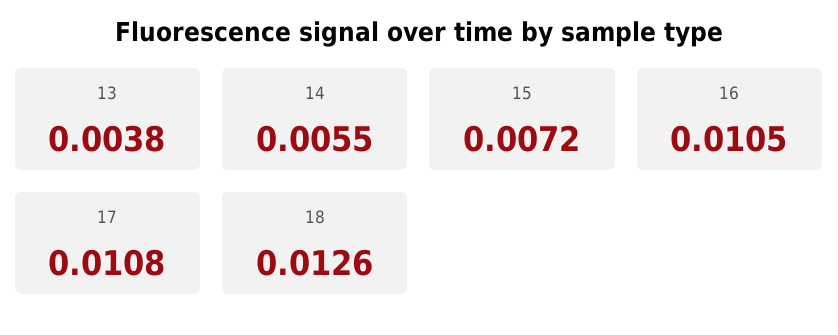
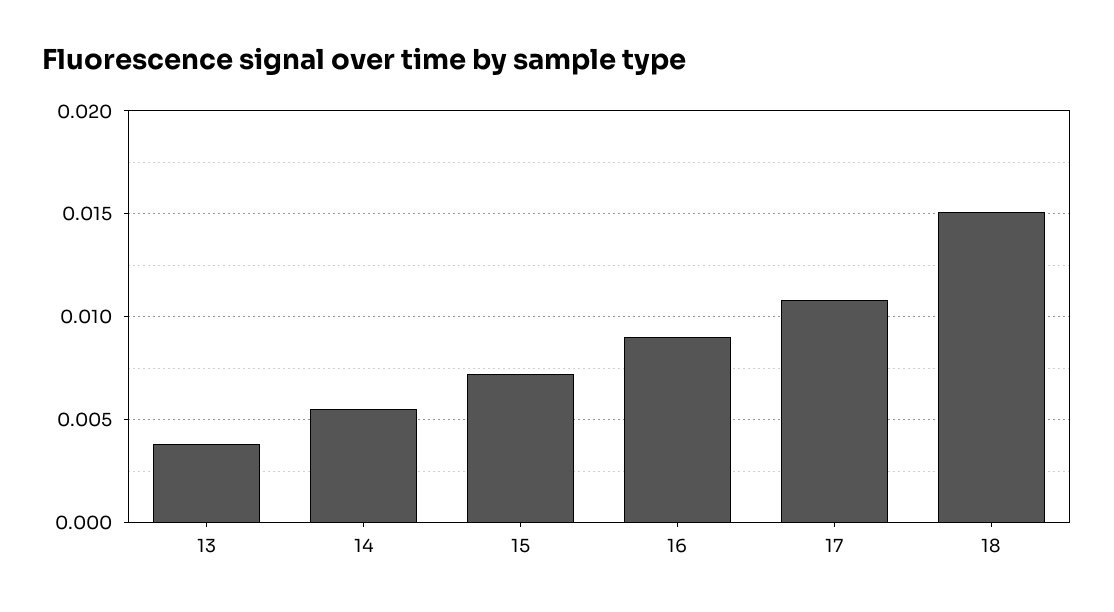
  {
    "13": 0.0038,
    "14": 0.0055,
    "15": 0.0072,
-   "16": 0.0105,
+   "16": 0.009,
    "17": 0.0108,
-   "18": 0.0126
+   "18": 0.015
  }

